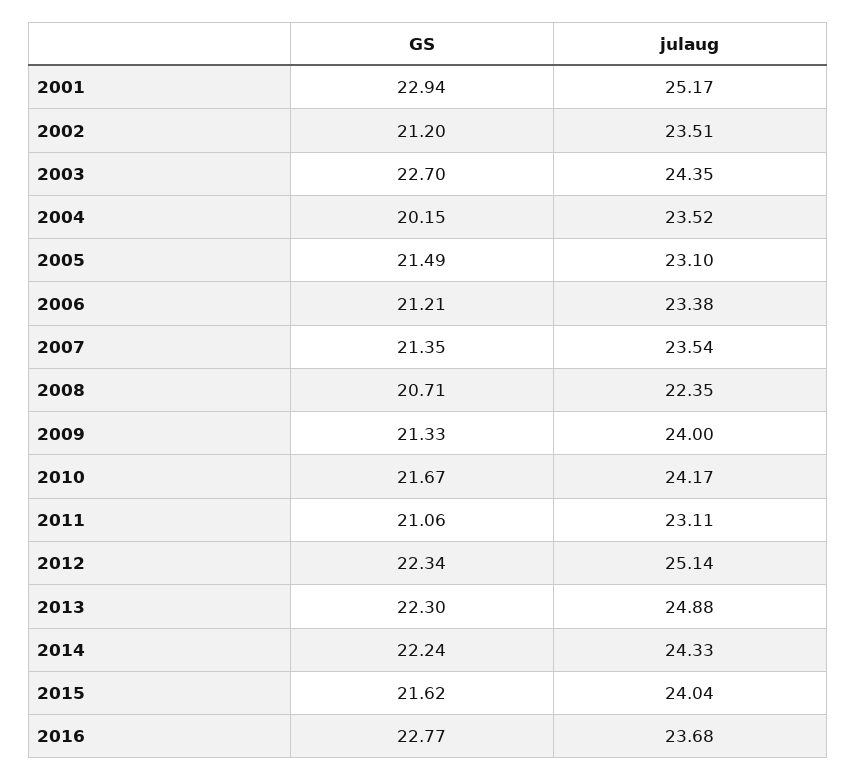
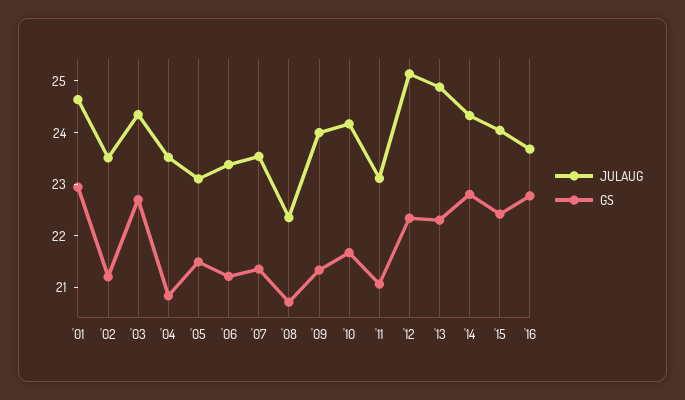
  {
    "GS": {
      "2001": 22.94,
      "2002": 21.2,
      "2003": 22.7,
-     "2004": 20.15,
+     "2004": 20.8,
      "2005": 21.49,
      "2006": 21.21,
      "2007": 21.35,
      "2008": 20.71,
      "2009": 21.33,
      "2010": 21.67,
      "2011": 21.06,
      "2012": 22.34,
      "2013": 22.3,
-     "2014": 22.24,
+     "2014": 22.8,
-     "2015": 21.62,
+     "2015": 22.4,
      "2016": 22.77
    },
    "julaug": {
-     "2001": 25.17,
+     "2001": 24.6,
      "2002": 23.51,
      "2003": 24.35,
      "2004": 23.52,
      "2005": 23.1,
      "2006": 23.38,
      "2007": 23.54,
      "2008": 22.35,
      "2009": 24,
      "2010": 24.17,
      "2011": 23.11,
      "2012": 25.14,
      "2013": 24.88,
      "2014": 24.33,
      "2015": 24.04,
      "2016": 23.68
    }
  }

